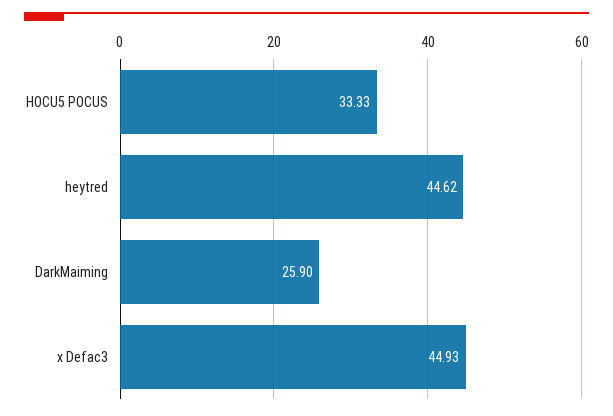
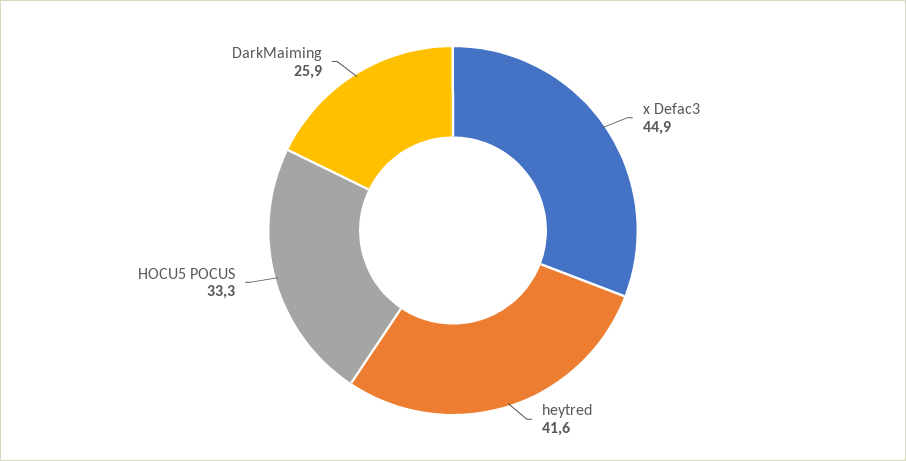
  {
    "HOCU5 POCUS": 33.33,
-   "heytred": 44.62,
+   "heytred": 41.6,
    "DarkMaiming": 25.9,
    "x Defac3": 44.93
  }

